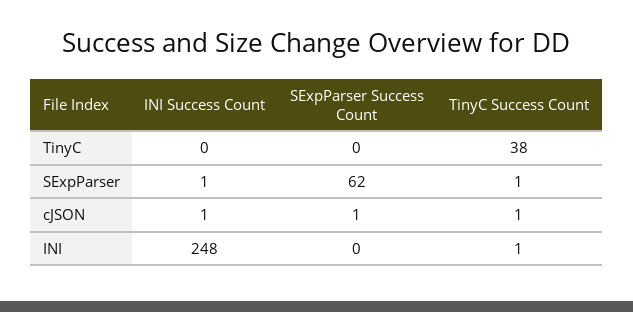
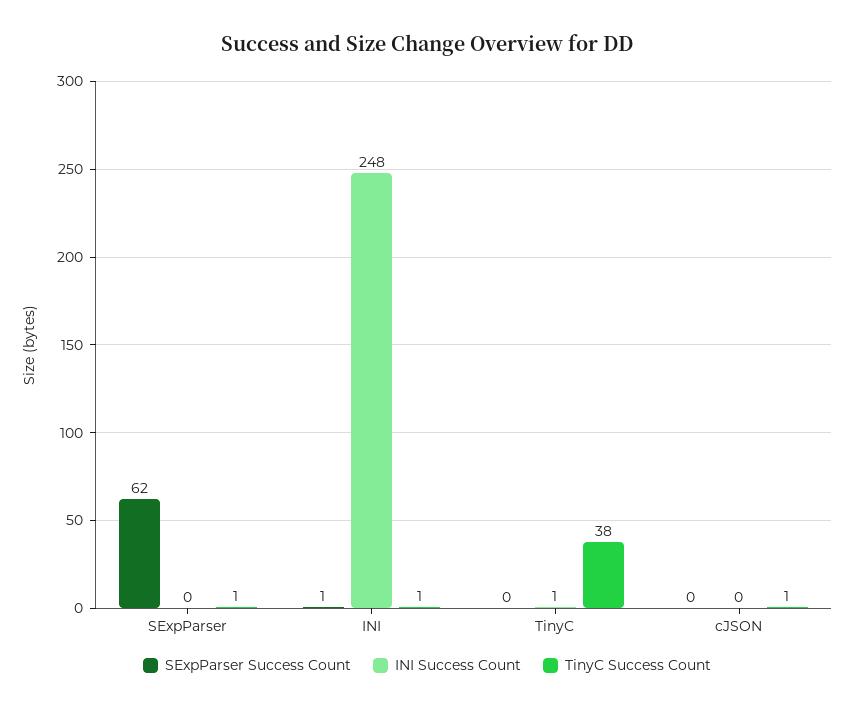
  {
    "INI Success Count": {
-     "TinyC": 0,
+     "TinyC": 1,
-     "SExpParser": 1,
+     "SExpParser": 0,
-     "cJSON": 1,
+     "cJSON": 0,
      "INI": 248
    },
    "SExpParser Success Count": {
      "TinyC": 0,
      "SExpParser": 62,
-     "cJSON": 1,
+     "cJSON": 0,
-     "INI": 0
+     "INI": 1
    },
    "TinyC Success Count": {
      "TinyC": 38,
      "SExpParser": 1,
      "cJSON": 1,
      "INI": 1
    }
  }

